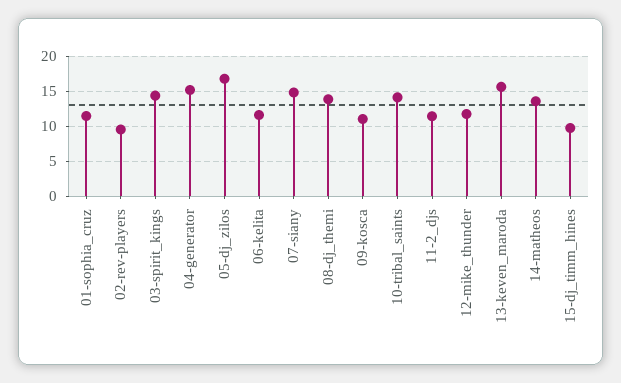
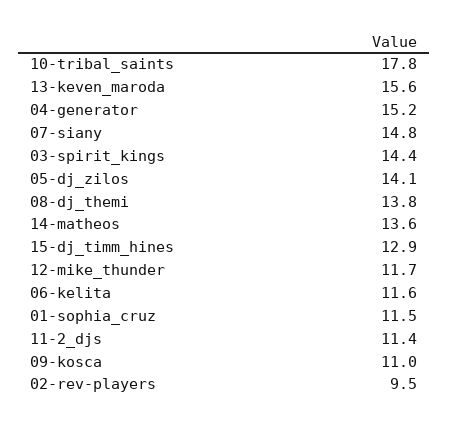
  {
    "01-sophia_cruz": 11.5,
    "02-rev-players": 9.5,
    "03-spirit_kings": 14.4,
    "04-generator": 15.2,
-   "05-dj_zilos": 17,
+   "05-dj_zilos": 14.1,
    "06-kelita": 11.6,
    "07-siany": 14.8,
    "08-dj_themi": 13.8,
    "09-kosca": 11,
-   "10-tribal_saints": 14,
+   "10-tribal_saints": 17.8,
    "11-2_djs": 11.4,
    "12-mike_thunder": 11.7,
    "13-keven_maroda": 15.6,
    "14-matheos": 13.6,
-   "15-dj_timm_hines": 10
+   "15-dj_timm_hines": 12.9
  }

